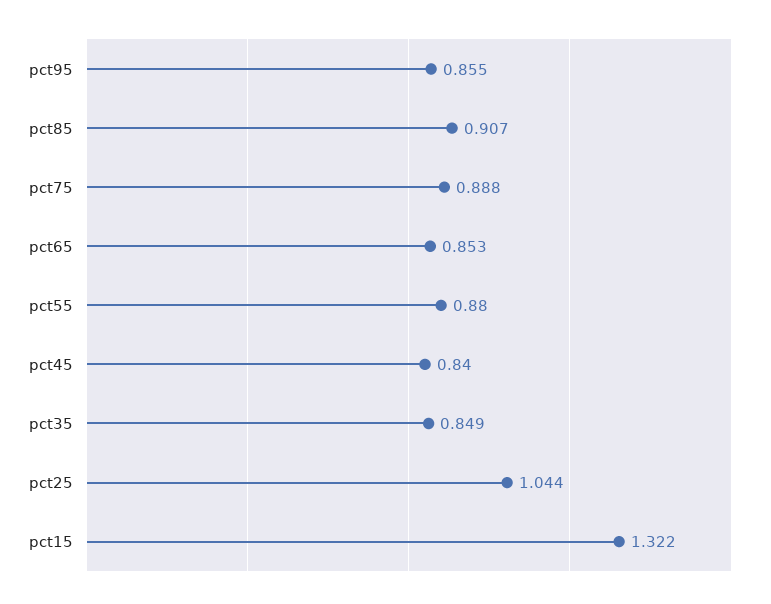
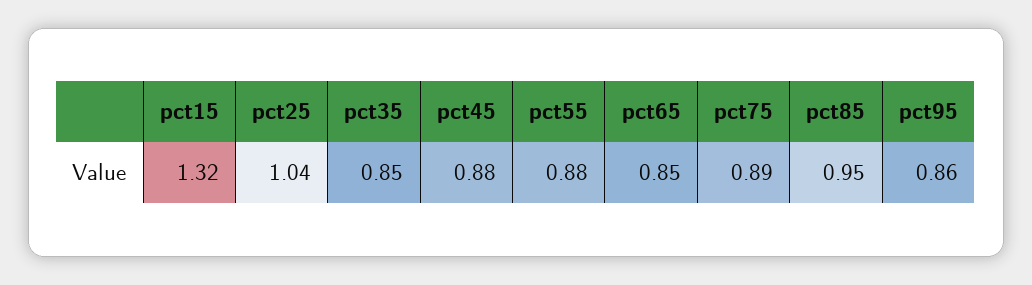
  {
    "pct95": 0.855,
-   "pct85": 0.907,
+   "pct85": 0.95,
    "pct75": 0.888,
    "pct65": 0.853,
    "pct55": 0.88,
-   "pct45": 0.84,
+   "pct45": 0.88,
    "pct35": 0.849,
    "pct25": 1.044,
    "pct15": 1.322
  }

